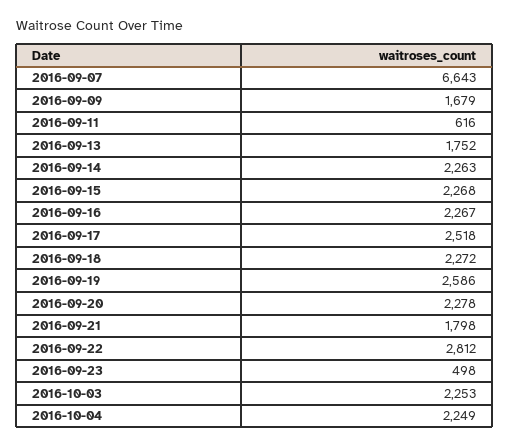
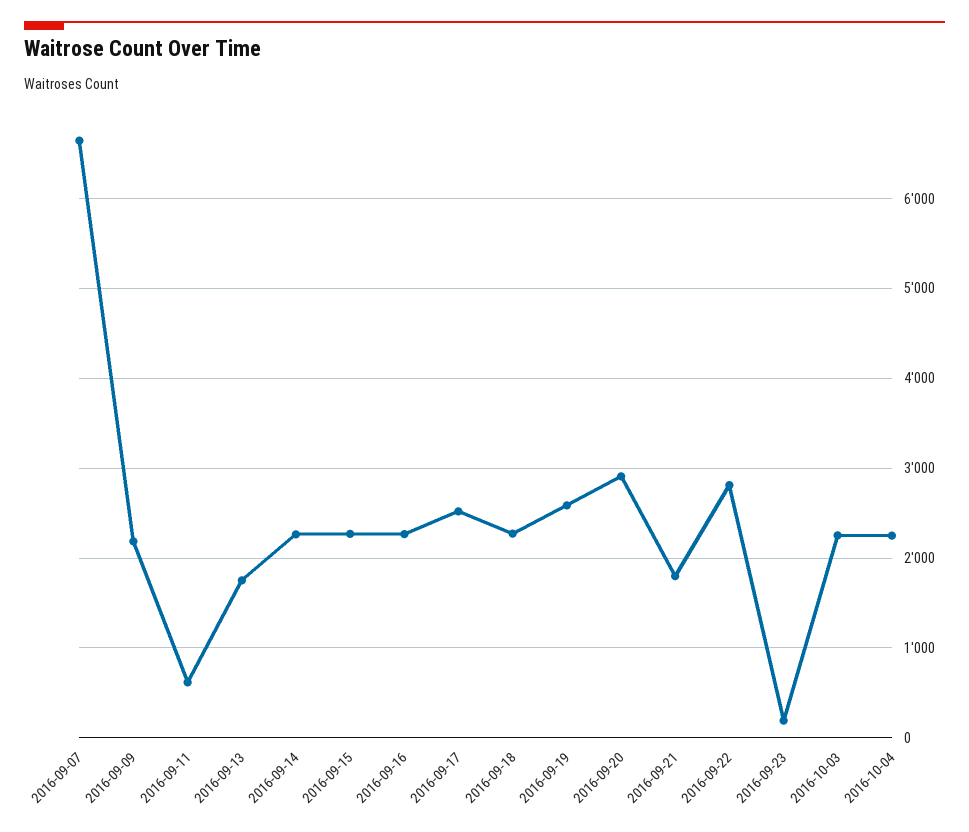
  {
    "2016-09-07": 6643,
-   "2016-09-09": 1679,
+   "2016-09-09": 2200,
    "2016-09-11": 616,
    "2016-09-13": 1752,
    "2016-09-14": 2263,
    "2016-09-15": 2268,
    "2016-09-16": 2267,
    "2016-09-17": 2518,
    "2016-09-18": 2272,
    "2016-09-19": 2586,
-   "2016-09-20": 2278,
+   "2016-09-20": 2900,
    "2016-09-21": 1798,
    "2016-09-22": 2812,
-   "2016-09-23": 498,
+   "2016-09-23": 200,
    "2016-10-03": 2253,
    "2016-10-04": 2249
  }

